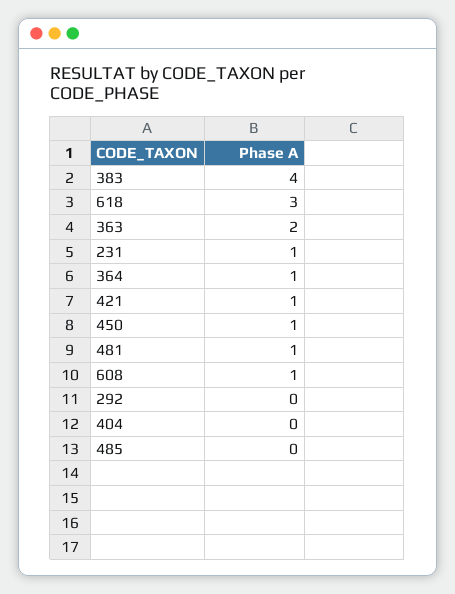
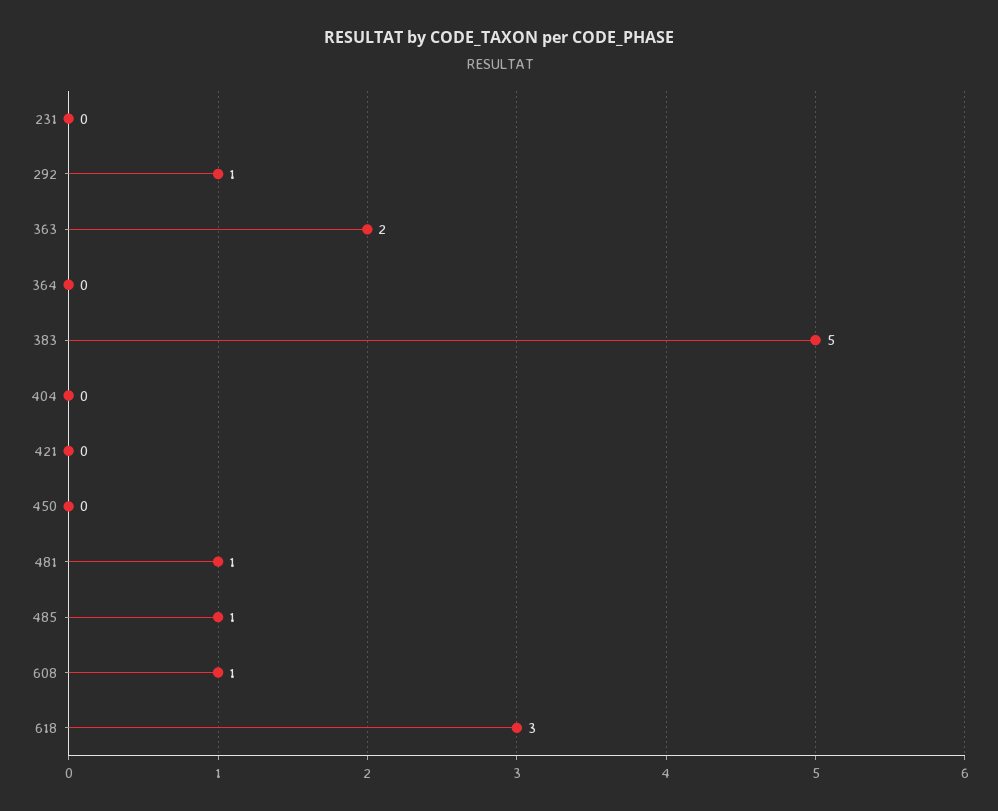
  {
-   "383": 4,
+   "383": 5,
    "618": 3,
    "363": 2,
-   "231": 1,
+   "231": 0,
-   "364": 1,
+   "364": 0,
-   "421": 1,
+   "421": 0,
-   "450": 1,
+   "450": 0,
    "481": 1,
    "608": 1,
-   "292": 0,
+   "292": 1,
    "404": 0,
-   "485": 0
+   "485": 1
  }

